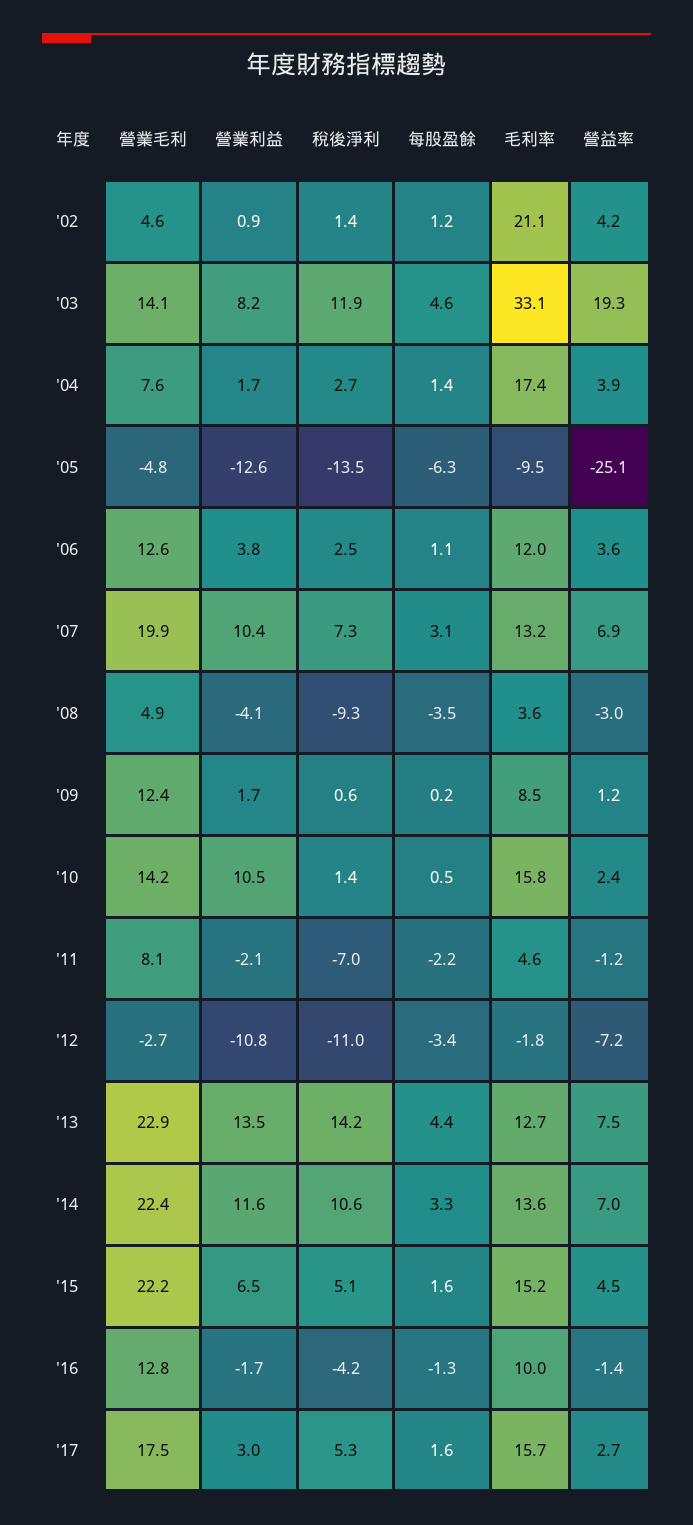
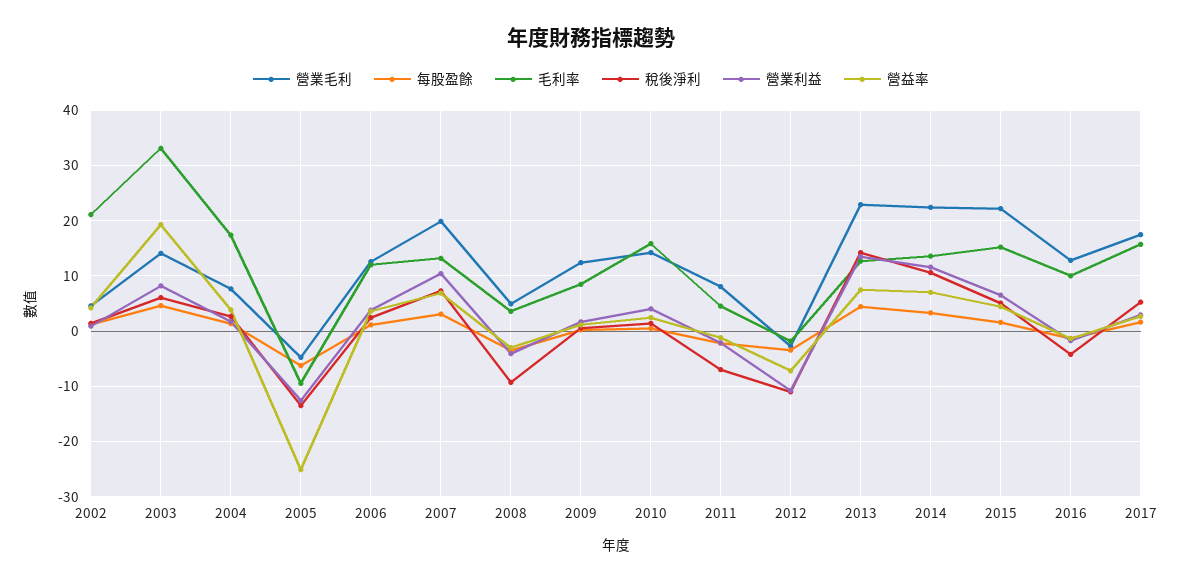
  {
    "營業毛利": {
      "'02": 4.6,
      "'03": 14.1,
      "'04": 7.6,
      "'05": -4.8,
      "'06": 12.6,
      "'07": 19.9,
      "'08": 4.9,
      "'09": 12.4,
      "'10": 14.2,
      "'11": 8.1,
      "'12": -2.7,
      "'13": 22.9,
      "'14": 22.4,
      "'15": 22.2,
      "'16": 12.8,
      "'17": 17.5
    },
    "營業利益": {
      "'02": 0.9,
      "'03": 8.2,
      "'04": 1.7,
      "'05": -12.6,
      "'06": 3.8,
      "'07": 10.4,
      "'08": -4.1,
      "'09": 1.7,
-     "'10": 10.5,
+     "'10": 4,
      "'11": -2.1,
      "'12": -10.8,
      "'13": 13.5,
      "'14": 11.6,
      "'15": 6.5,
      "'16": -1.7,
      "'17": 3
    },
    "稅後淨利": {
      "'02": 1.4,
-     "'03": 11.9,
+     "'03": 6,
      "'04": 2.7,
      "'05": -13.5,
      "'06": 2.5,
      "'07": 7.3,
      "'08": -9.3,
      "'09": 0.6,
      "'10": 1.4,
      "'11": -7,
      "'12": -11,
      "'13": 14.2,
      "'14": 10.6,
      "'15": 5.1,
      "'16": -4.2,
      "'17": 5.3
    },
    "每股盈餘": {
      "'02": 1.2,
      "'03": 4.6,
      "'04": 1.4,
      "'05": -6.3,
      "'06": 1.1,
      "'07": 3.1,
      "'08": -3.5,
      "'09": 0.2,
      "'10": 0.5,
      "'11": -2.2,
      "'12": -3.4,
      "'13": 4.4,
      "'14": 3.3,
      "'15": 1.6,
      "'16": -1.3,
      "'17": 1.6
    },
    "毛利率": {
      "'02": 21.1,
      "'03": 33.1,
      "'04": 17.4,
      "'05": -9.5,
      "'06": 12,
      "'07": 13.2,
      "'08": 3.6,
      "'09": 8.5,
      "'10": 15.8,
      "'11": 4.6,
      "'12": -1.8,
      "'13": 12.7,
      "'14": 13.6,
      "'15": 15.2,
      "'16": 10,
      "'17": 15.7
    },
    "營益率": {
      "'02": 4.2,
      "'03": 19.3,
      "'04": 3.9,
      "'05": -25.1,
      "'06": 3.6,
      "'07": 6.9,
      "'08": -3,
      "'09": 1.2,
      "'10": 2.4,
      "'11": -1.2,
      "'12": -7.2,
      "'13": 7.5,
      "'14": 7,
      "'15": 4.5,
      "'16": -1.4,
      "'17": 2.7
    }
  }

